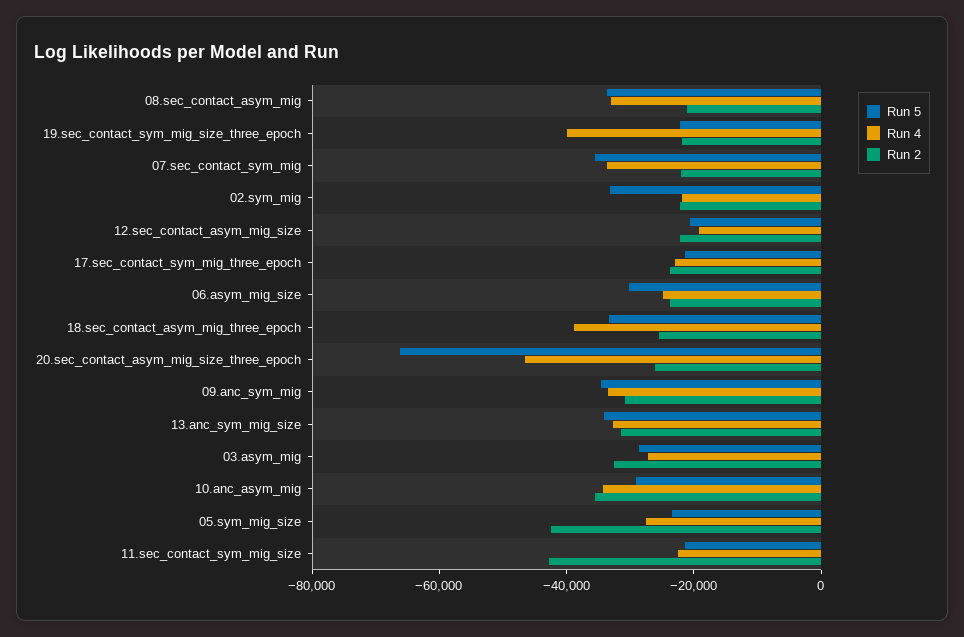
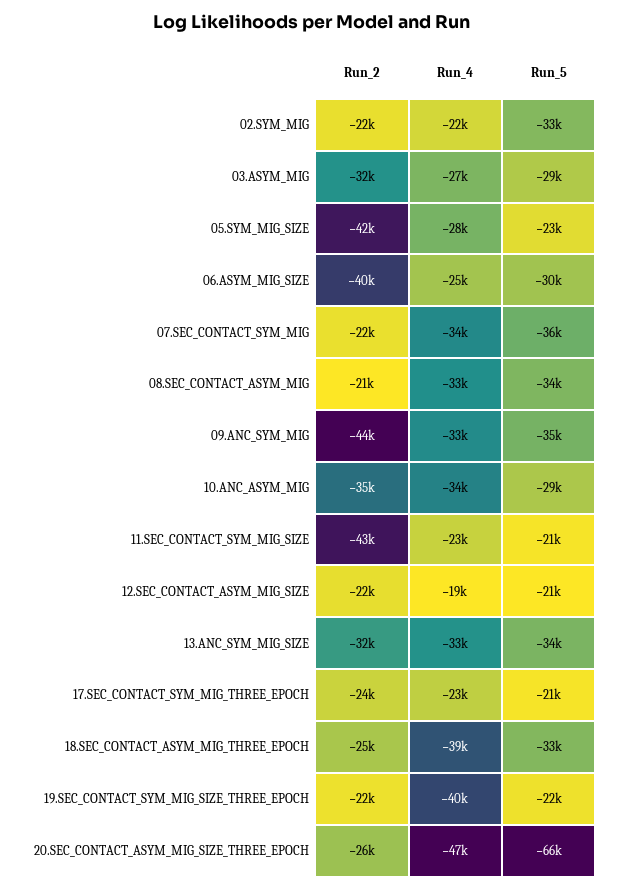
  {
    "Run 5": {
      "08.sec_contact_asym_mig": -34000,
      "19.sec_contact_sym_mig_size_three_epoch": -22000,
      "07.sec_contact_sym_mig": -36000,
      "02.sym_mig": -33000,
      "12.sec_contact_asym_mig_size": -21000,
      "17.sec_contact_sym_mig_three_epoch": -21000,
      "06.asym_mig_size": -30000,
      "18.sec_contact_asym_mig_three_epoch": -33000,
      "20.sec_contact_asym_mig_size_three_epoch": -66000,
      "09.anc_sym_mig": -35000,
      "13.anc_sym_mig_size": -34000,
      "03.asym_mig": -29000,
      "10.anc_asym_mig": -29000,
      "05.sym_mig_size": -23000,
      "11.sec_contact_sym_mig_size": -21000
    },
    "Run 4": {
      "08.sec_contact_asym_mig": -33000,
      "19.sec_contact_sym_mig_size_three_epoch": -40000,
      "07.sec_contact_sym_mig": -34000,
      "02.sym_mig": -22000,
      "12.sec_contact_asym_mig_size": -19000,
      "17.sec_contact_sym_mig_three_epoch": -23000,
      "06.asym_mig_size": -25000,
      "18.sec_contact_asym_mig_three_epoch": -39000,
      "20.sec_contact_asym_mig_size_three_epoch": -47000,
      "09.anc_sym_mig": -33000,
      "13.anc_sym_mig_size": -33000,
      "03.asym_mig": -27000,
      "10.anc_asym_mig": -34000,
      "05.sym_mig_size": -28000,
      "11.sec_contact_sym_mig_size": -23000
    },
    "Run 2": {
      "08.sec_contact_asym_mig": -21000,
      "19.sec_contact_sym_mig_size_three_epoch": -22000,
      "07.sec_contact_sym_mig": -22000,
      "02.sym_mig": -22000,
      "12.sec_contact_asym_mig_size": -22000,
      "17.sec_contact_sym_mig_three_epoch": -24000,
-     "06.asym_mig_size": -25000,
+     "06.asym_mig_size": -40000,
      "18.sec_contact_asym_mig_three_epoch": -25000,
      "20.sec_contact_asym_mig_size_three_epoch": -26000,
-     "09.anc_sym_mig": -30000,
+     "09.anc_sym_mig": -44000,
      "13.anc_sym_mig_size": -32000,
      "03.asym_mig": -32000,
      "10.anc_asym_mig": -35000,
      "05.sym_mig_size": -42000,
      "11.sec_contact_sym_mig_size": -43000
    }
  }

